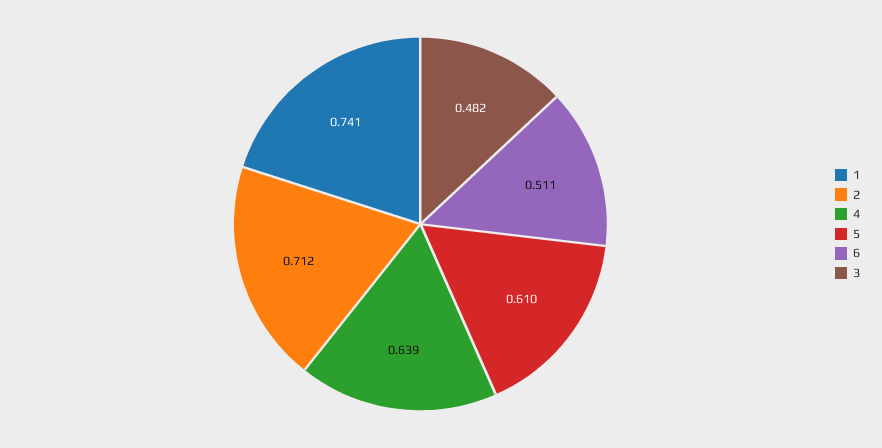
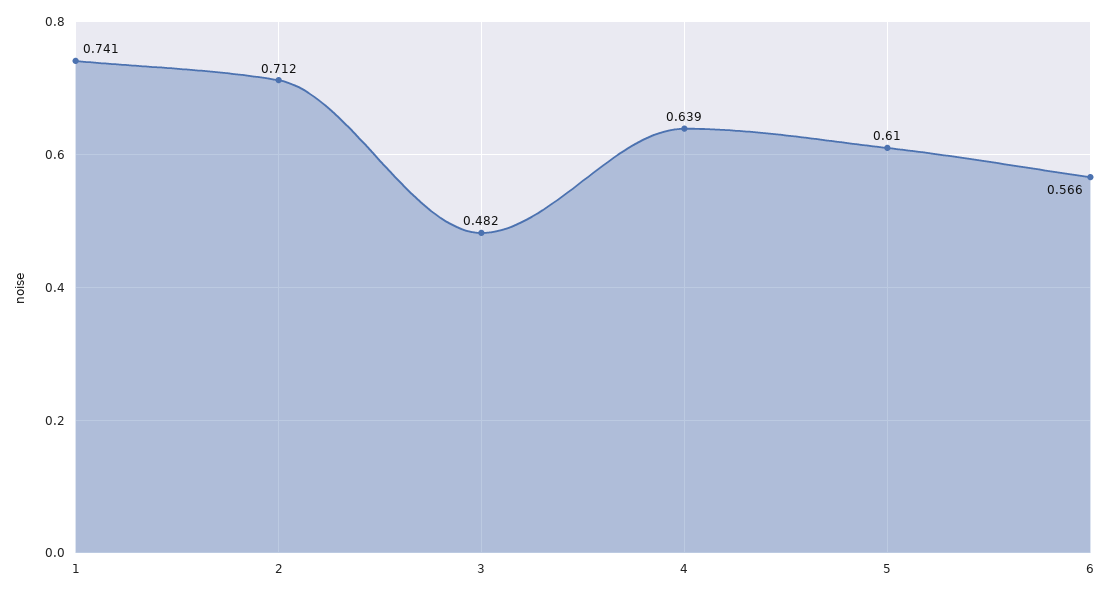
  {
    "1": 0.741,
    "2": 0.712,
    "4": 0.639,
    "5": 0.61,
-   "6": 0.511,
+   "6": 0.566,
    "3": 0.482
  }

